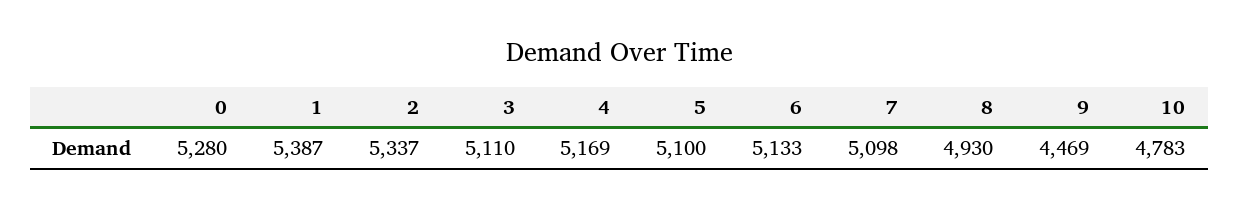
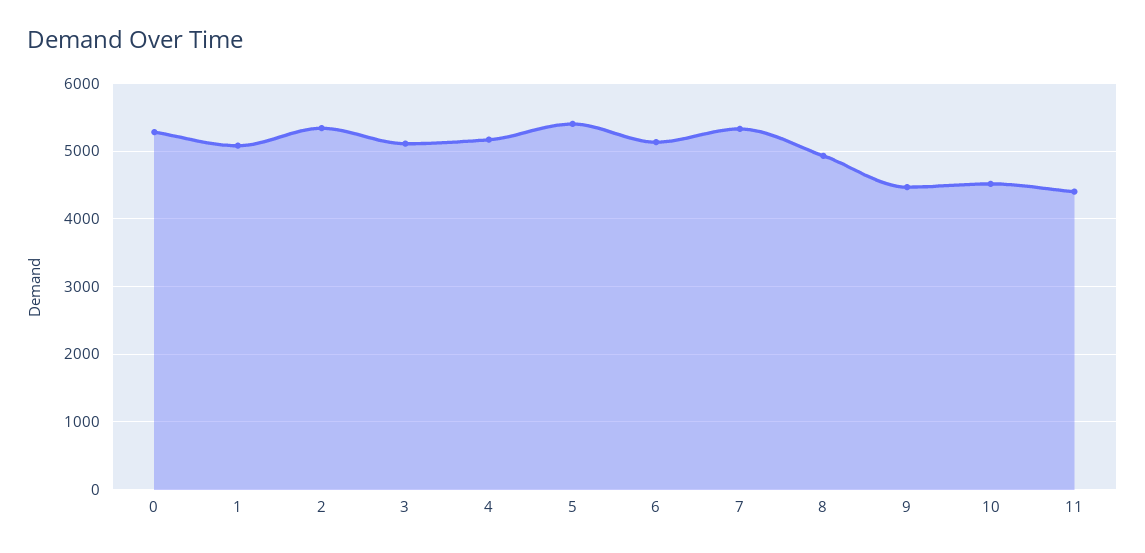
  {
    "0": 5280,
-   "1": 5387,
+   "1": 5100,
    "2": 5337,
    "3": 5110,
    "4": 5169,
-   "5": 5100,
+   "5": 5400,
    "6": 5133,
-   "7": 5098,
+   "7": 5300,
    "8": 4930,
    "9": 4469,
-   "10": 4783
+   "10": 4500,
+   "11": 4400
  }

